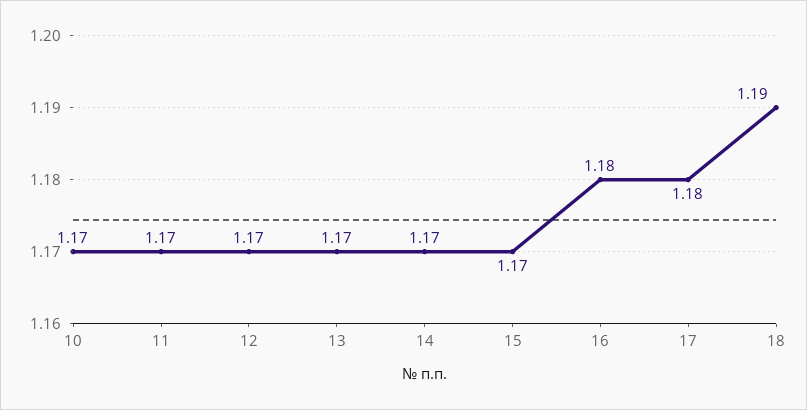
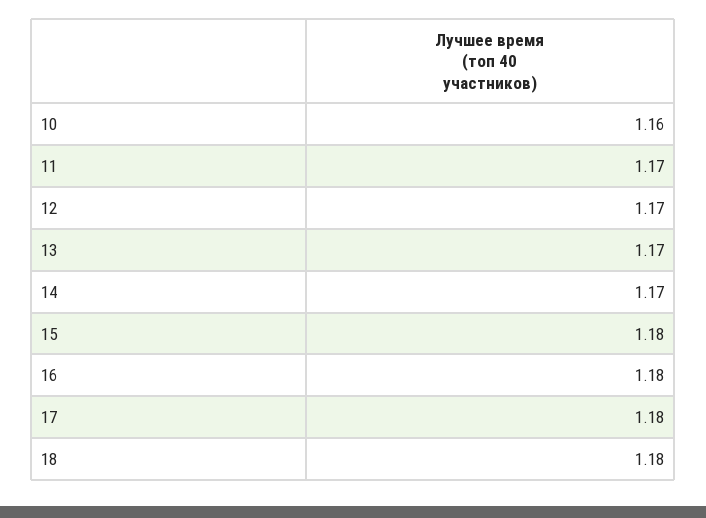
  {
-   "10": 1.17,
+   "10": 1.16,
    "11": 1.17,
    "12": 1.17,
    "13": 1.17,
    "14": 1.17,
-   "15": 1.17,
+   "15": 1.18,
    "16": 1.18,
    "17": 1.18,
-   "18": 1.19
+   "18": 1.18
  }

